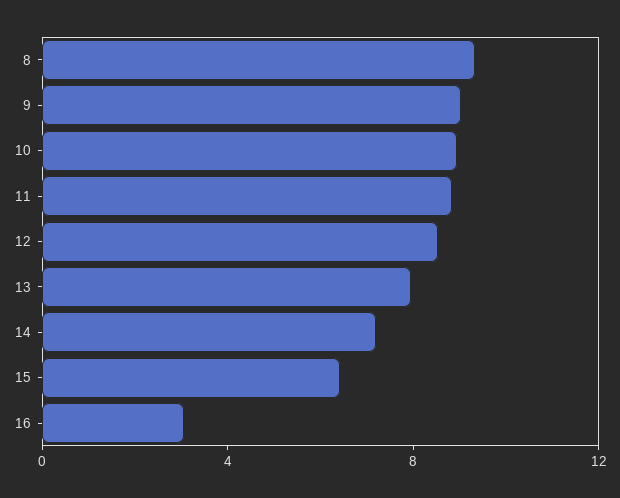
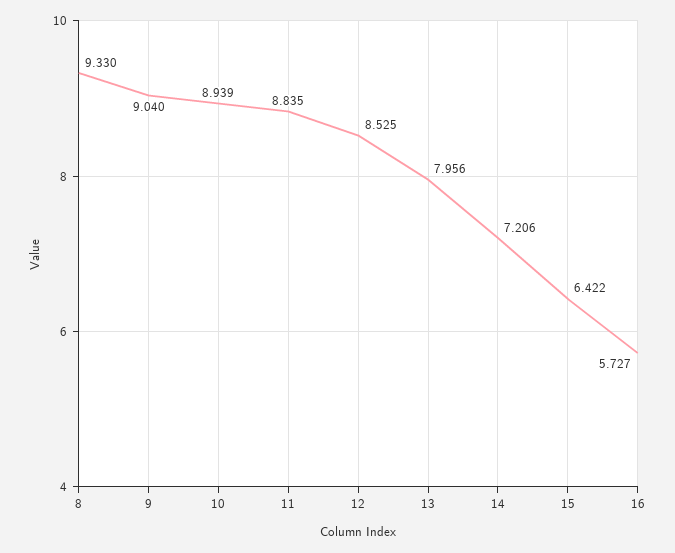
  {
    "8": 9.33,
    "9": 9.04,
    "10": 8.939,
    "11": 8.835,
    "12": 8.525,
    "13": 7.956,
    "14": 7.206,
    "15": 6.422,
-   "16": 3
+   "16": 5.727
  }

